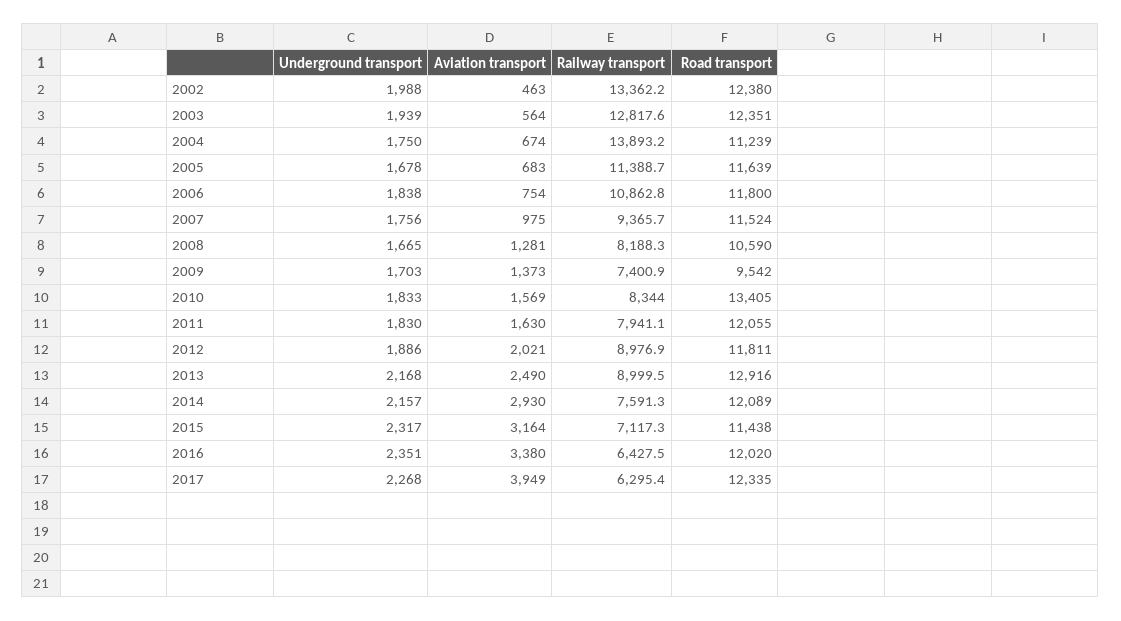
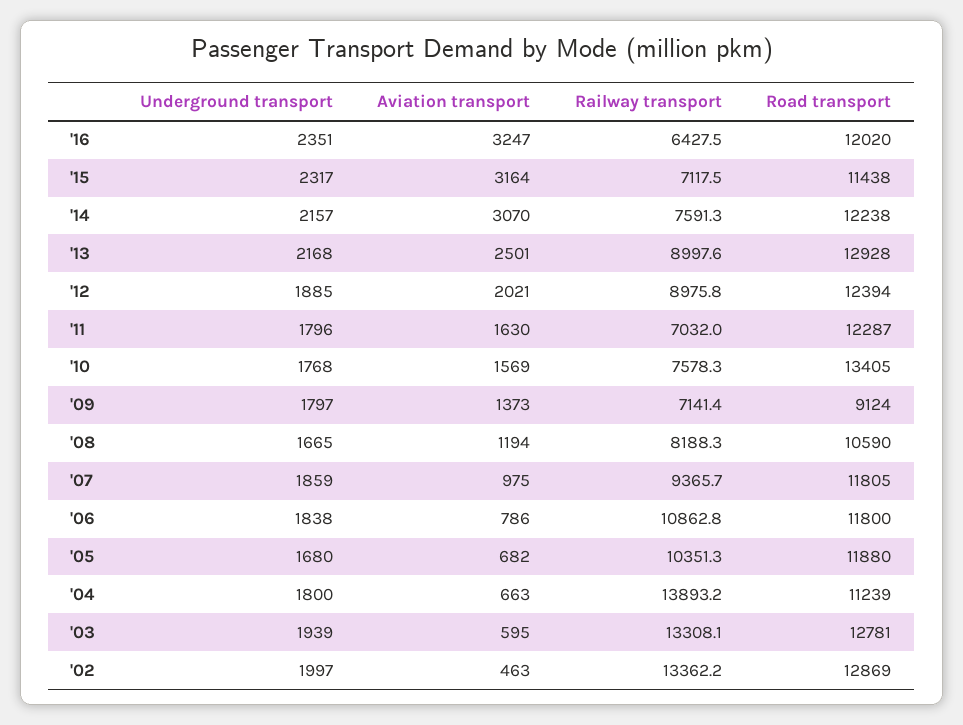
  {
    "Underground transport": {
-     "2002": 1988,
+     "2002": 1997,
      "2003": 1939,
-     "2004": 1750,
+     "2004": 1800,
-     "2005": 1678,
+     "2005": 1680,
      "2006": 1838,
-     "2007": 1756,
+     "2007": 1859,
      "2008": 1665,
-     "2009": 1703,
+     "2009": 1797,
-     "2010": 1833,
+     "2010": 1768,
-     "2011": 1830,
+     "2011": 1796,
-     "2012": 1886,
+     "2012": 1885,
      "2013": 2168,
      "2014": 2157,
      "2015": 2317,
-     "2016": 2351,
+     "2016": 2351
-     "2017": 2268
    },
    "Aviation transport": {
      "2002": 463,
-     "2003": 564,
+     "2003": 595,
-     "2004": 674,
+     "2004": 663,
-     "2005": 683,
+     "2005": 682,
-     "2006": 754,
+     "2006": 786,
      "2007": 975,
-     "2008": 1281,
+     "2008": 1194,
      "2009": 1373,
      "2010": 1569,
      "2011": 1630,
      "2012": 2021,
-     "2013": 2490,
+     "2013": 2501,
-     "2014": 2930,
+     "2014": 3070,
      "2015": 3164,
-     "2016": 3380,
+     "2016": 3247
-     "2017": 3949
    },
    "Railway transport": {
      "2002": 13362.2,
-     "2003": 12817.6,
+     "2003": 13308.1,
      "2004": 13893.2,
-     "2005": 11388.7,
+     "2005": 10351.3,
      "2006": 10862.8,
      "2007": 9365.7,
      "2008": 8188.3,
-     "2009": 7400.9,
+     "2009": 7141.4,
-     "2010": 8344,
+     "2010": 7578.3,
-     "2011": 7941.1,
+     "2011": 7032,
-     "2012": 8976.9,
+     "2012": 8975.8,
-     "2013": 8999.5,
+     "2013": 8997.6,
      "2014": 7591.3,
-     "2015": 7117.3,
+     "2015": 7117.5,
-     "2016": 6427.5,
+     "2016": 6427.5
-     "2017": 6295.4
    },
    "Road transport": {
-     "2002": 12380,
+     "2002": 12869,
-     "2003": 12351,
+     "2003": 12781,
      "2004": 11239,
-     "2005": 11639,
+     "2005": 11880,
      "2006": 11800,
-     "2007": 11524,
+     "2007": 11805,
      "2008": 10590,
-     "2009": 9542,
+     "2009": 9124,
      "2010": 13405,
-     "2011": 12055,
+     "2011": 12287,
-     "2012": 11811,
+     "2012": 12394,
-     "2013": 12916,
+     "2013": 12928,
-     "2014": 12089,
+     "2014": 12238,
      "2015": 11438,
-     "2016": 12020,
+     "2016": 12020
-     "2017": 12335
    }
  }

